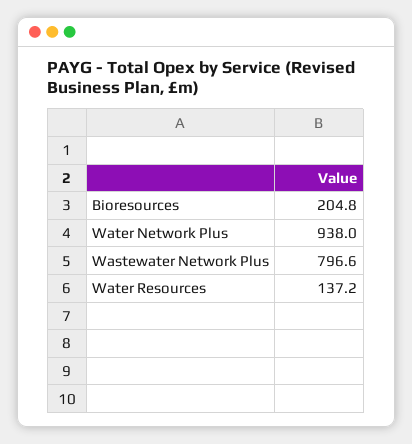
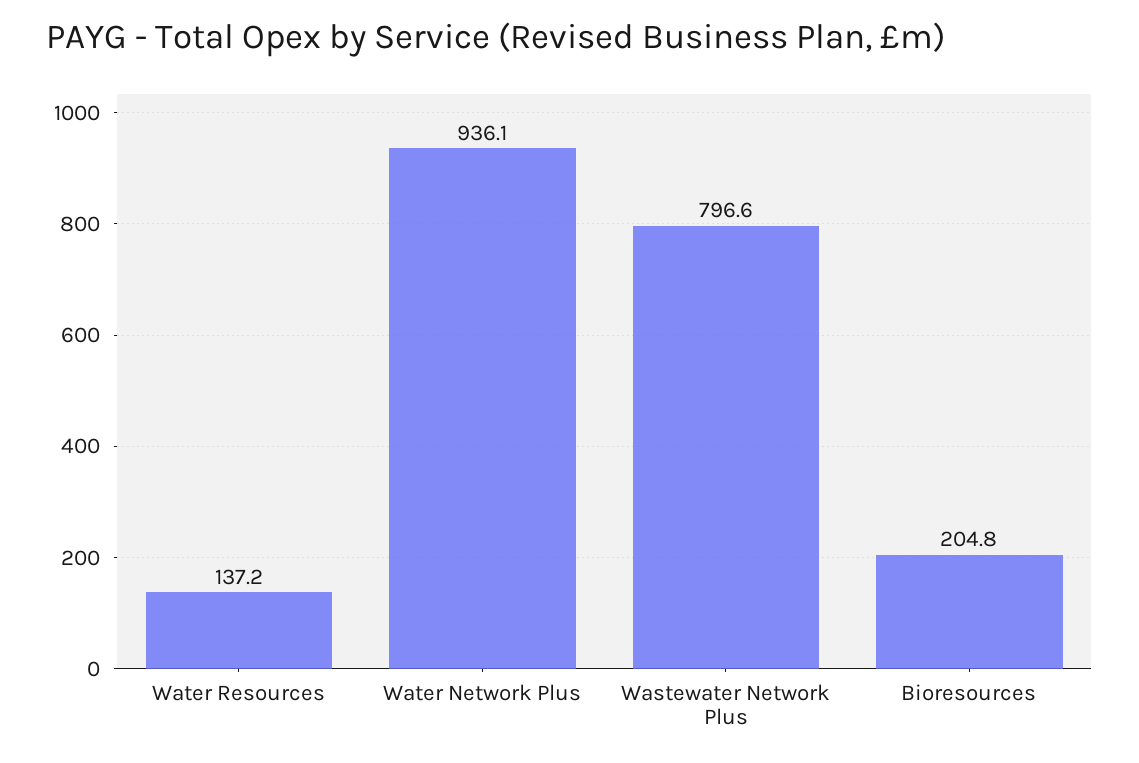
  {
    "Bioresources": 204.8,
-   "Water Network Plus": 938,
+   "Water Network Plus": 936.1,
    "Wastewater Network Plus": 796.6,
    "Water Resources": 137.2
  }

